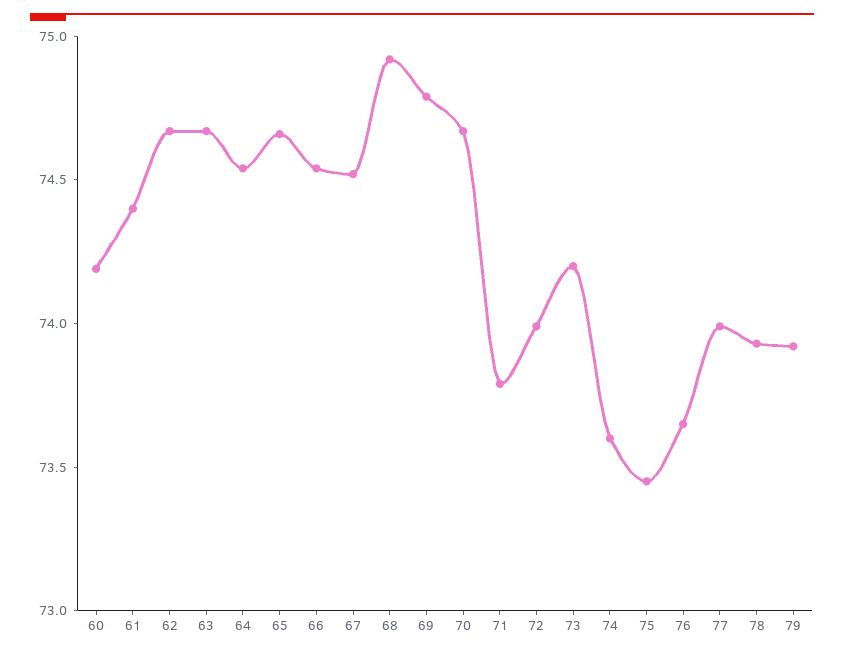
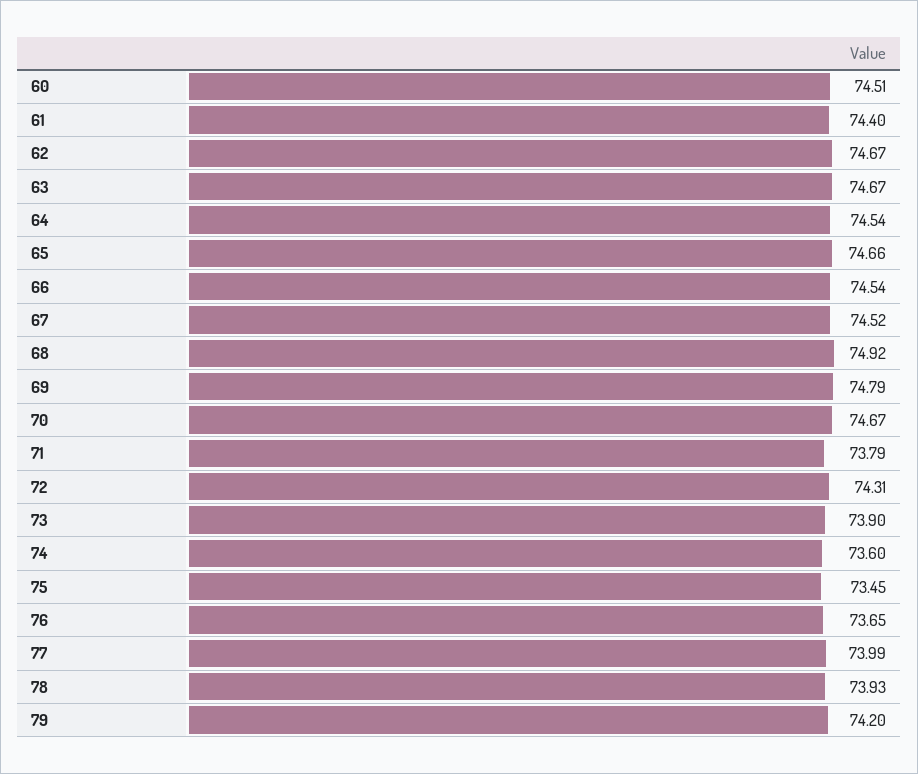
  {
-   "60": 74.2,
+   "60": 74.51,
    "61": 74.4,
    "62": 74.67,
    "63": 74.67,
    "64": 74.54,
    "65": 74.66,
    "66": 74.54,
    "67": 74.52,
    "68": 74.92,
    "69": 74.79,
    "70": 74.67,
    "71": 73.79,
-   "72": 74,
+   "72": 74.31,
-   "73": 74.2,
+   "73": 73.9,
    "74": 73.6,
    "75": 73.45,
    "76": 73.65,
    "77": 73.99,
    "78": 73.93,
-   "79": 73.9
+   "79": 74.2
  }

